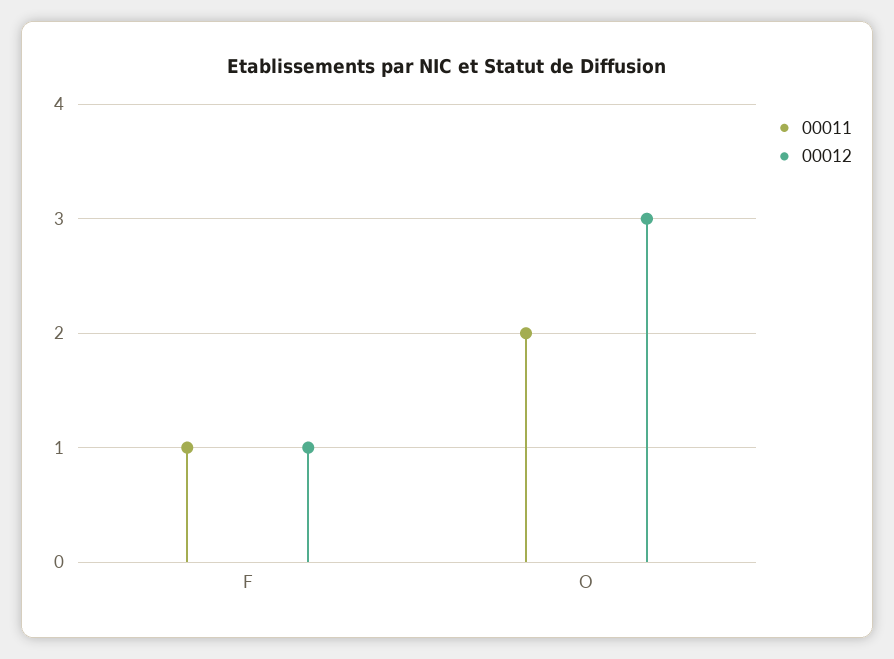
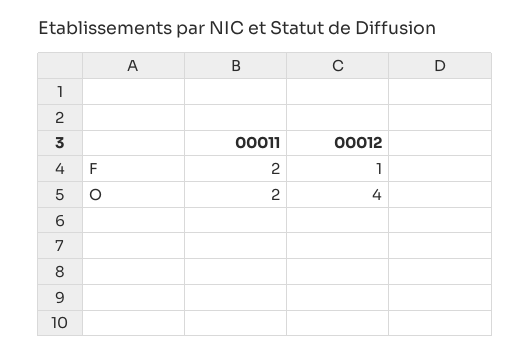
  {
    "00011": {
-     "F": 1,
+     "F": 2,
      "O": 2
    },
    "00012": {
      "F": 1,
-     "O": 3
+     "O": 4
    }
  }

